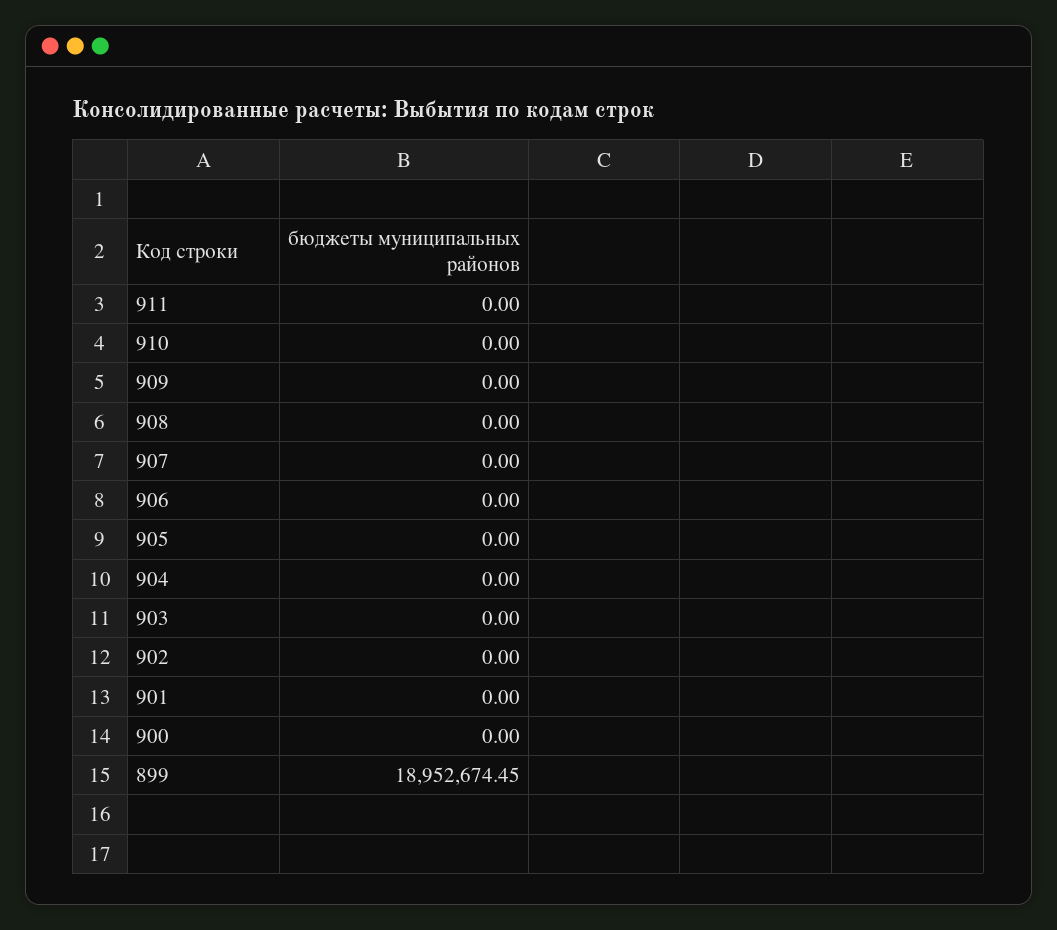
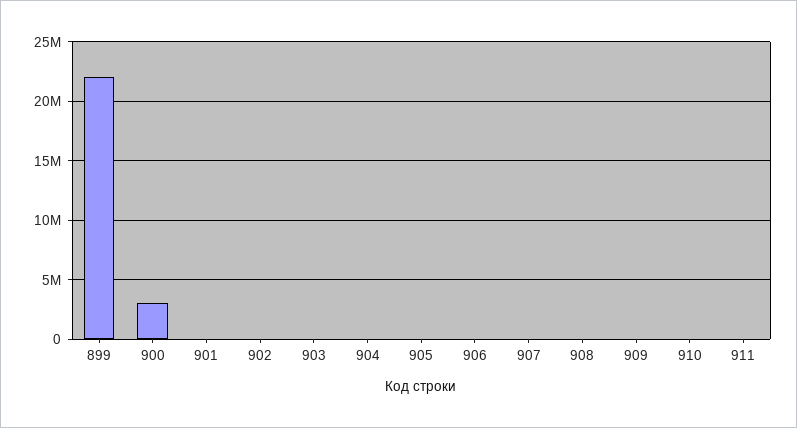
  {
    "911": 0,
    "910": 0,
    "909": 0,
    "908": 0,
    "907": 0,
    "906": 0,
    "905": 0,
    "904": 0,
    "903": 0,
    "902": 0,
    "901": 0,
-   "900": 0,
+   "900": 3000000,
-   "899": 18952674.45
+   "899": 22000000
  }

